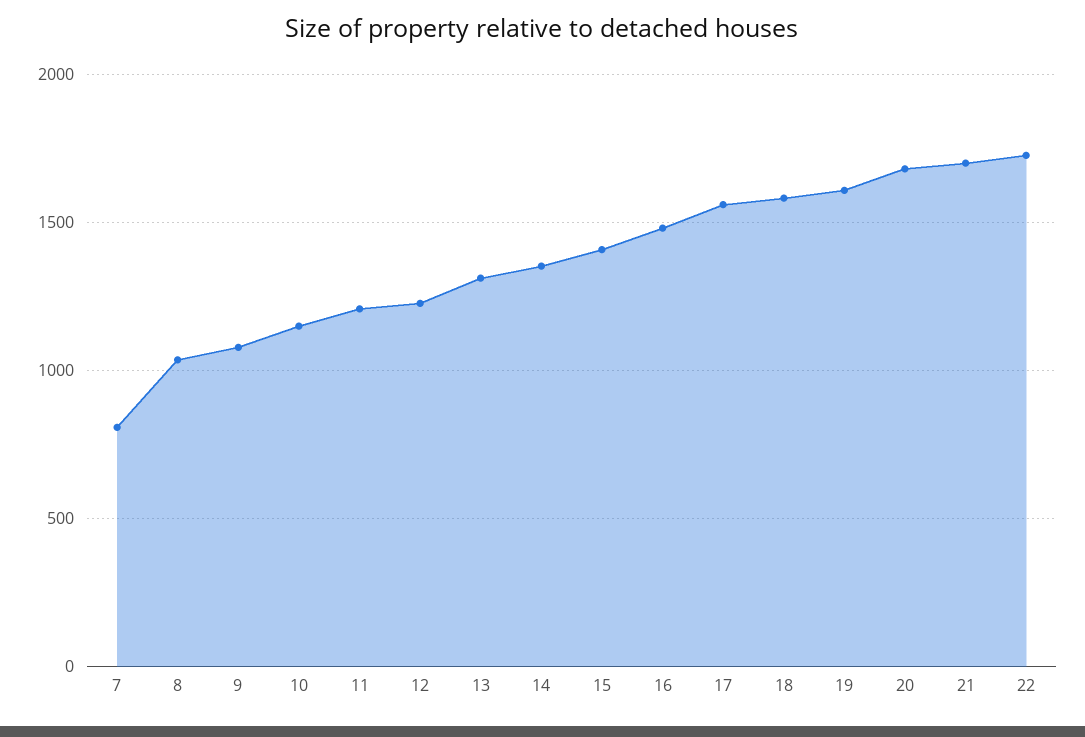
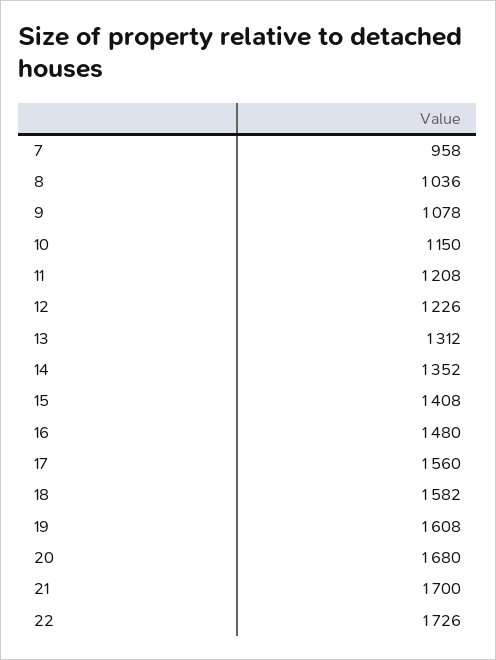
  {
-   "7": 800,
+   "7": 958,
    "8": 1036,
    "9": 1078,
    "10": 1150,
    "11": 1208,
    "12": 1226,
    "13": 1312,
    "14": 1352,
    "15": 1408,
    "16": 1480,
    "17": 1560,
    "18": 1582,
    "19": 1608,
    "20": 1680,
    "21": 1700,
    "22": 1726
  }

